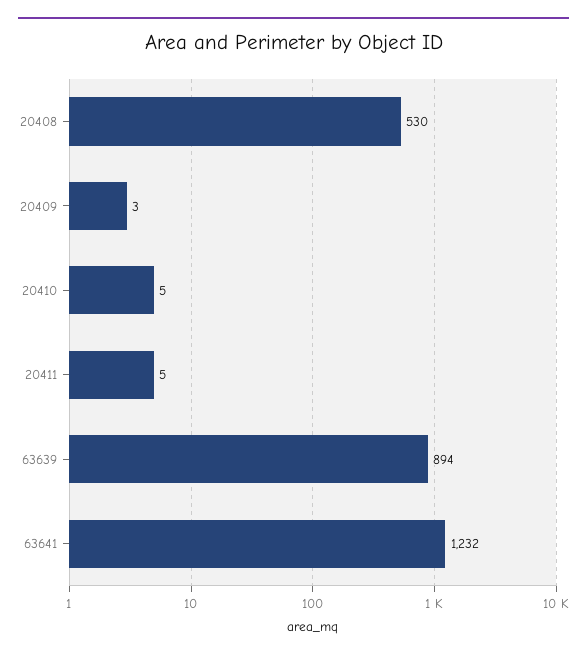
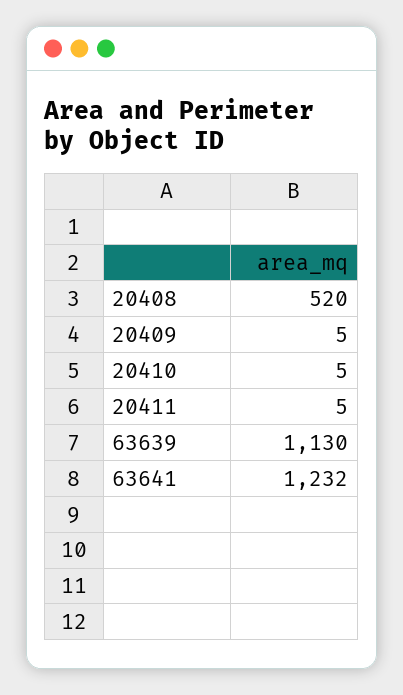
  {
-   "20408": 530,
+   "20408": 520,
-   "20409": 3,
+   "20409": 5,
    "20410": 5,
    "20411": 5,
-   "63639": 894,
+   "63639": 1130,
    "63641": 1232
  }

